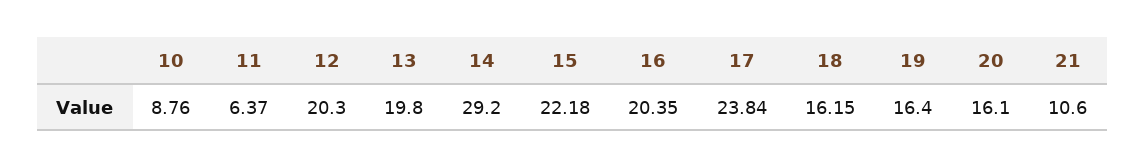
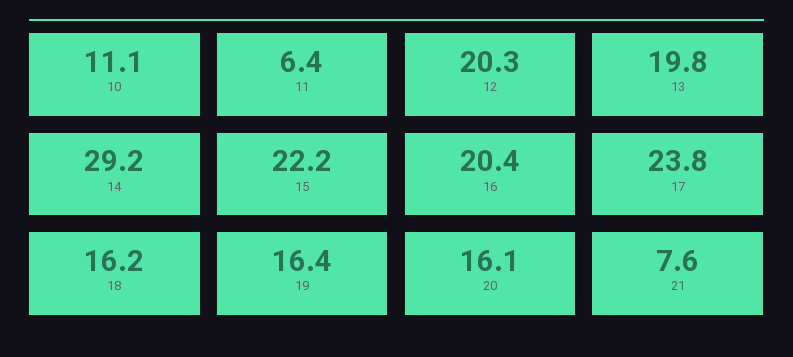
  {
-   "10": 8.76,
+   "10": 11.1,
    "11": 6.37,
    "12": 20.3,
    "13": 19.8,
    "14": 29.2,
    "15": 22.18,
    "16": 20.35,
    "17": 23.84,
    "18": 16.15,
    "19": 16.4,
    "20": 16.1,
-   "21": 10.6
+   "21": 7.6
  }

